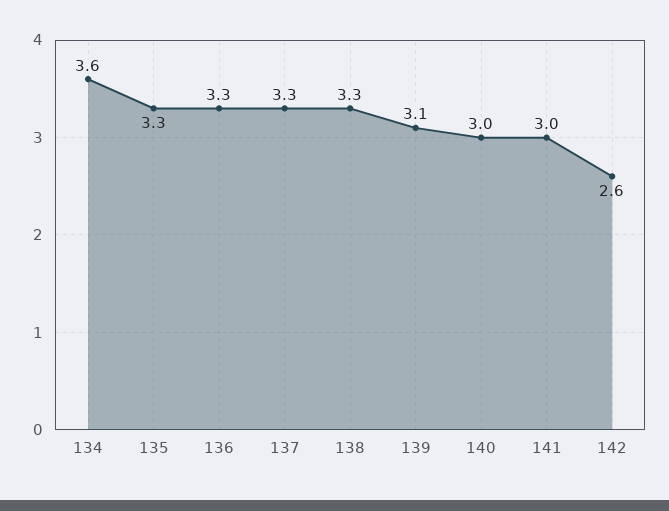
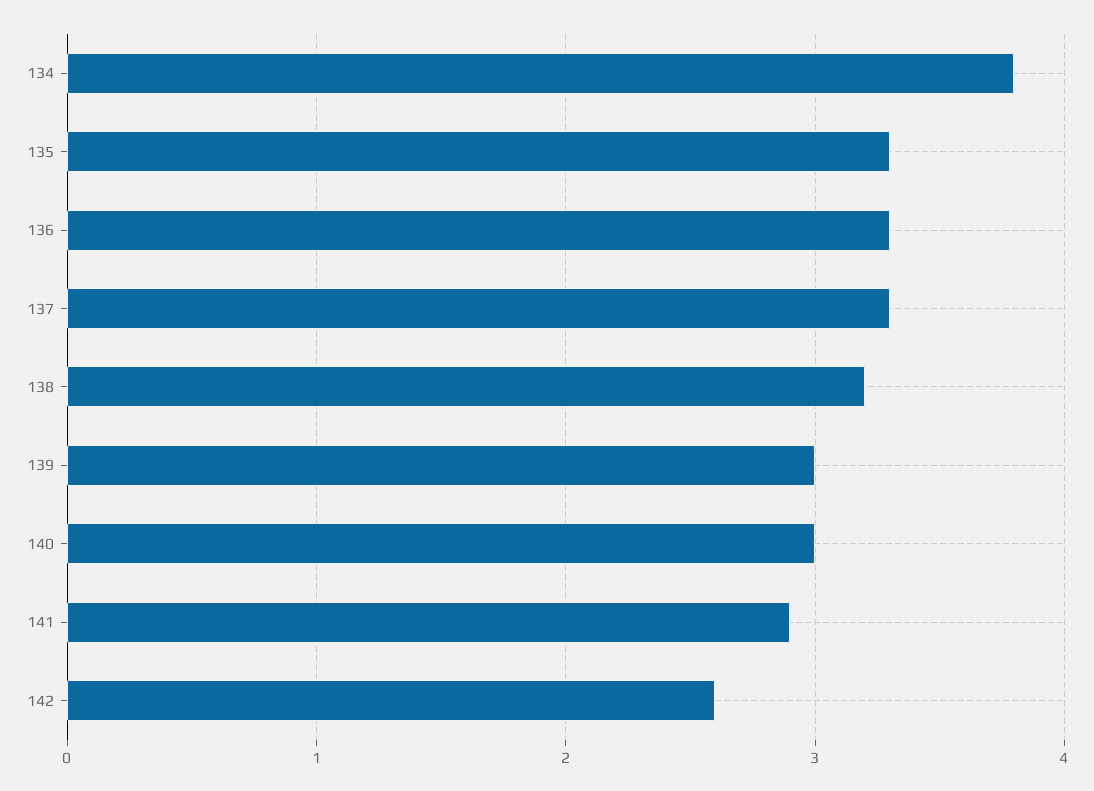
  {
-   "134": 3.6,
+   "134": 3.8,
    "135": 3.3,
    "136": 3.3,
    "137": 3.3,
-   "138": 3.3,
+   "138": 3.2,
-   "139": 3.1,
+   "139": 3,
    "140": 3,
-   "141": 3,
+   "141": 2.9,
    "142": 2.6
  }

